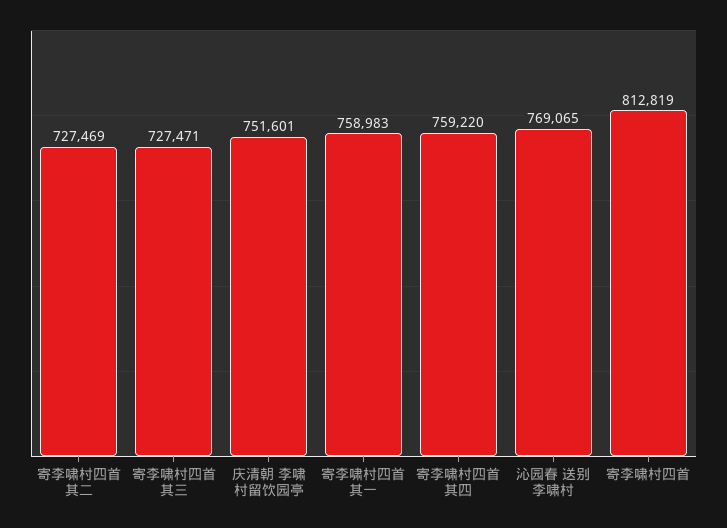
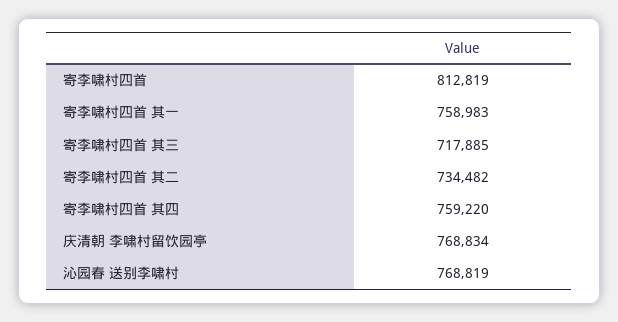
  {
-   "寄李啸村四首 其二": 727469,
+   "寄李啸村四首 其二": 734482,
-   "寄李啸村四首 其三": 727471,
+   "寄李啸村四首 其三": 717885,
-   "庆清朝 李啸村留饮园亭": 751601,
+   "庆清朝 李啸村留饮园亭": 768834,
    "寄李啸村四首 其一": 758983,
    "寄李啸村四首 其四": 759220,
-   "沁园春 送别李啸村": 769065,
+   "沁园春 送别李啸村": 768819,
    "寄李啸村四首": 812819
  }

